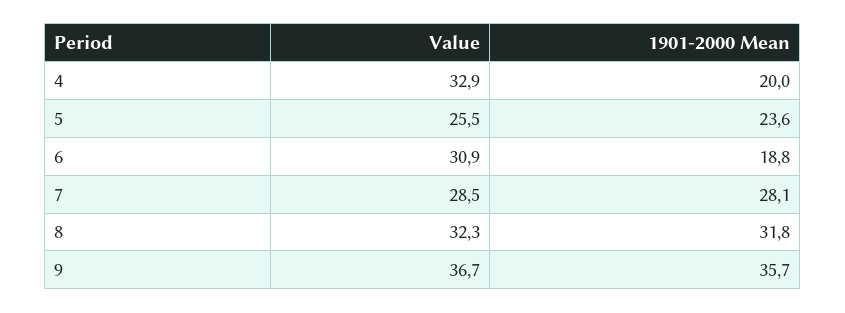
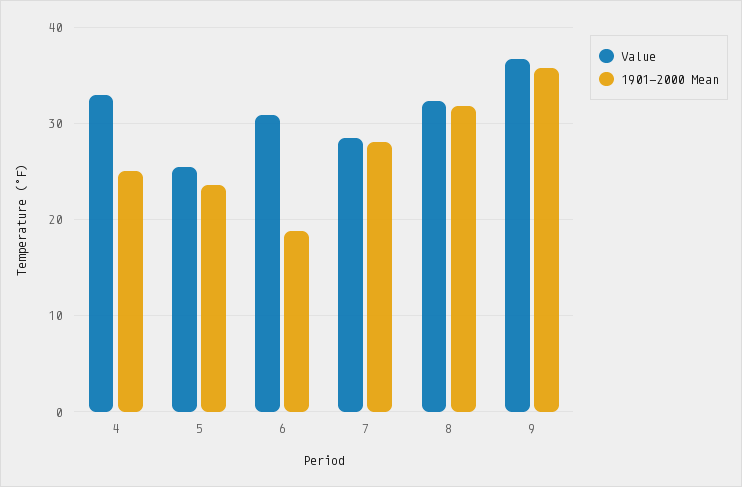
  {
    "Value": {
      "4": 32.9,
      "5": 25.5,
      "6": 30.9,
      "7": 28.5,
      "8": 32.3,
      "9": 36.7
    },
    "1901-2000 Mean": {
-     "4": 20,
+     "4": 25,
      "5": 23.6,
      "6": 18.8,
      "7": 28.1,
      "8": 31.8,
      "9": 35.7
    }
  }

